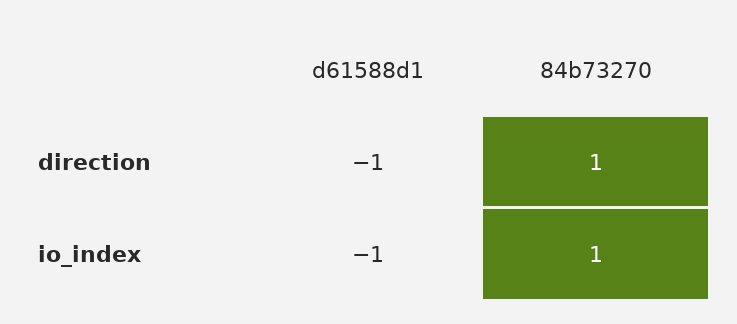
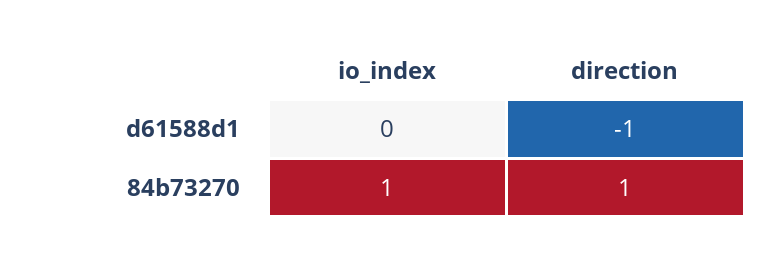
  {
    "d61588d1": {
      "direction": -1,
-     "io_index": -1
+     "io_index": 0
    },
    "84b73270": {
      "direction": 1,
      "io_index": 1
    }
  }

